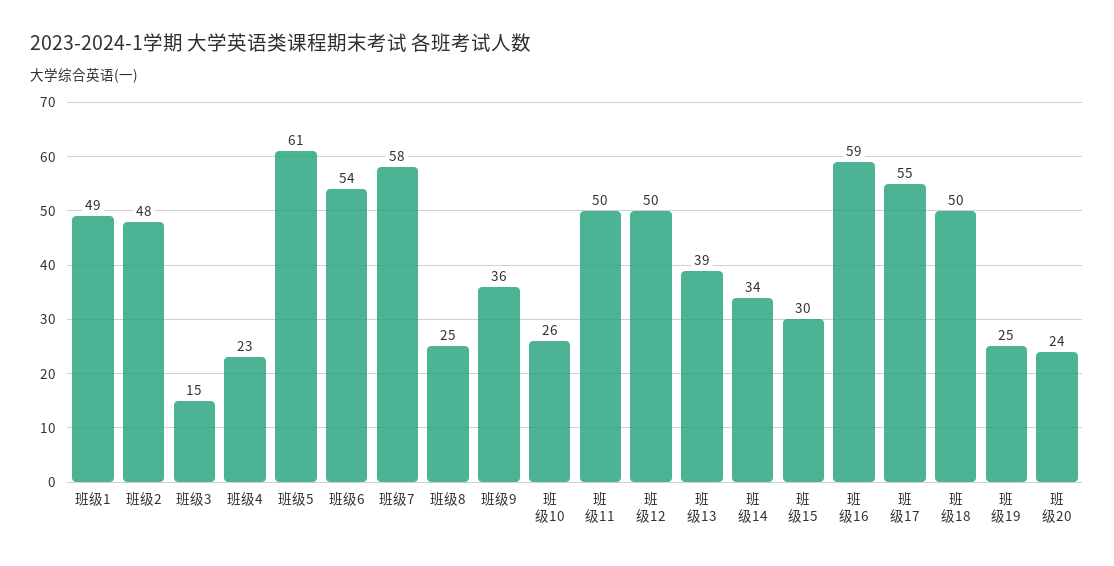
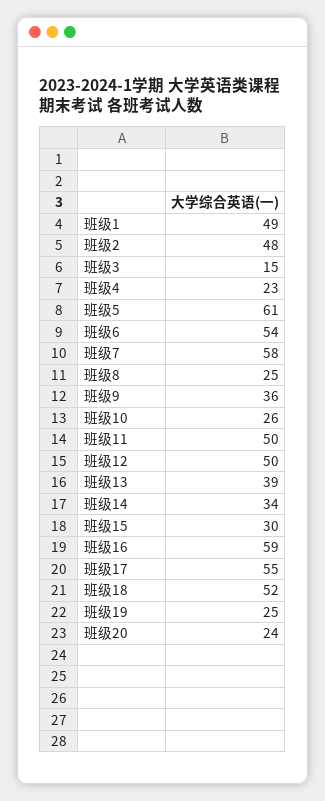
  {
    "班级1": 49,
    "班级2": 48,
    "班级3": 15,
    "班级4": 23,
    "班级5": 61,
    "班级6": 54,
    "班级7": 58,
    "班级8": 25,
    "班级9": 36,
    "班级10": 26,
    "班级11": 50,
    "班级12": 50,
    "班级13": 39,
    "班级14": 34,
    "班级15": 30,
    "班级16": 59,
    "班级17": 55,
-   "班级18": 50,
+   "班级18": 52,
    "班级19": 25,
    "班级20": 24
  }

